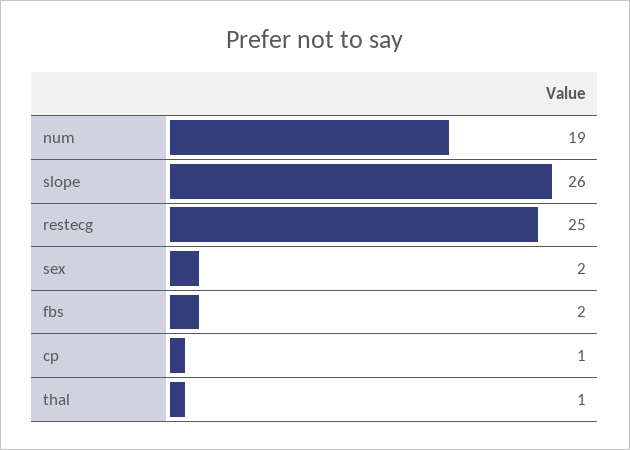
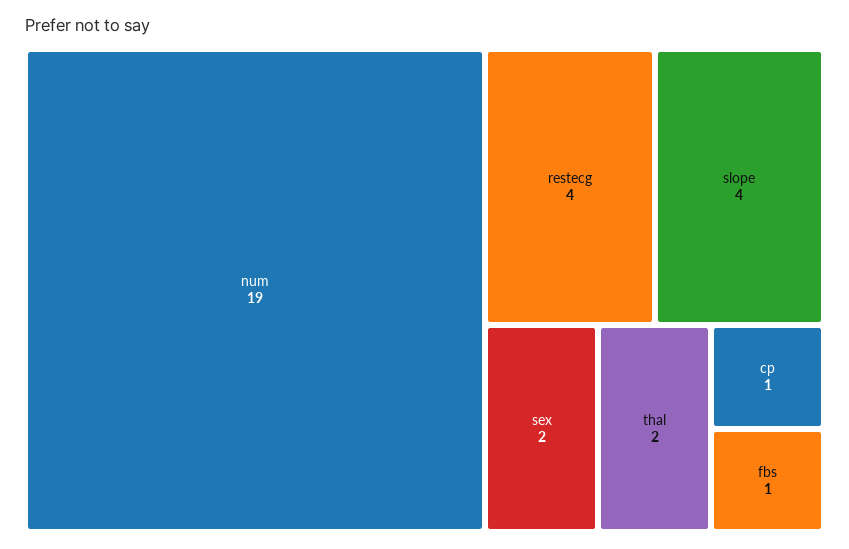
  {
    "num": 19,
-   "slope": 26,
+   "slope": 4,
-   "restecg": 25,
+   "restecg": 4,
    "sex": 2,
-   "fbs": 2,
+   "fbs": 1,
    "cp": 1,
-   "thal": 1
+   "thal": 2
  }

